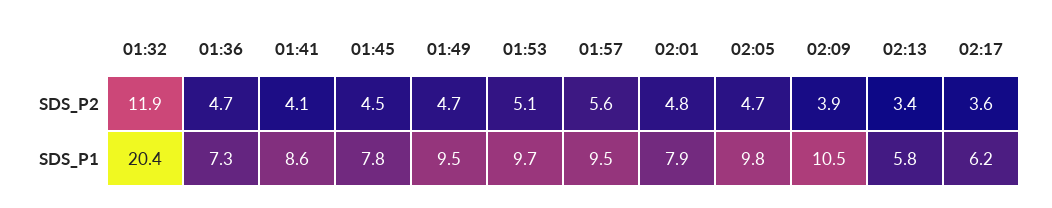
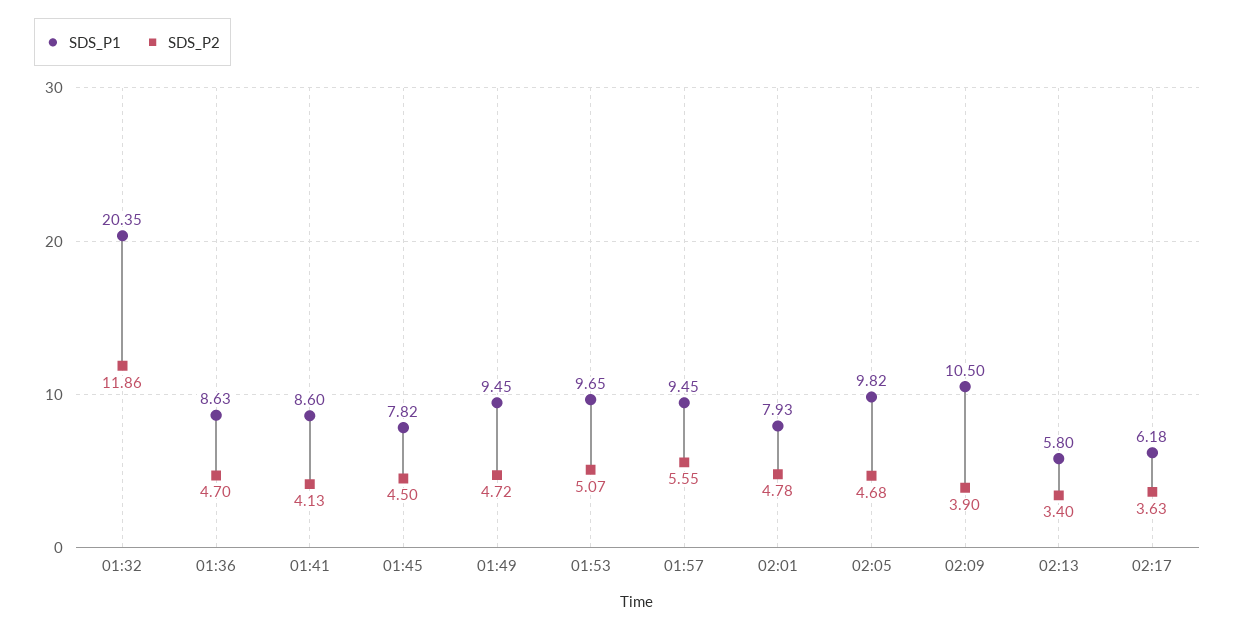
  {
    "SDS_P2": {
      "01:32": 11.86,
      "01:36": 4.7,
      "01:41": 4.13,
      "01:45": 4.5,
      "01:49": 4.72,
      "01:53": 5.07,
      "01:57": 5.55,
      "02:01": 4.78,
      "02:05": 4.68,
      "02:09": 3.9,
      "02:13": 3.4,
      "02:17": 3.63
    },
    "SDS_P1": {
      "01:32": 20.35,
-     "01:36": 7.3,
+     "01:36": 8.63,
      "01:41": 8.6,
      "01:45": 7.82,
      "01:49": 9.45,
      "01:53": 9.65,
      "01:57": 9.45,
      "02:01": 7.93,
      "02:05": 9.82,
      "02:09": 10.5,
      "02:13": 5.8,
      "02:17": 6.18
    }
  }

